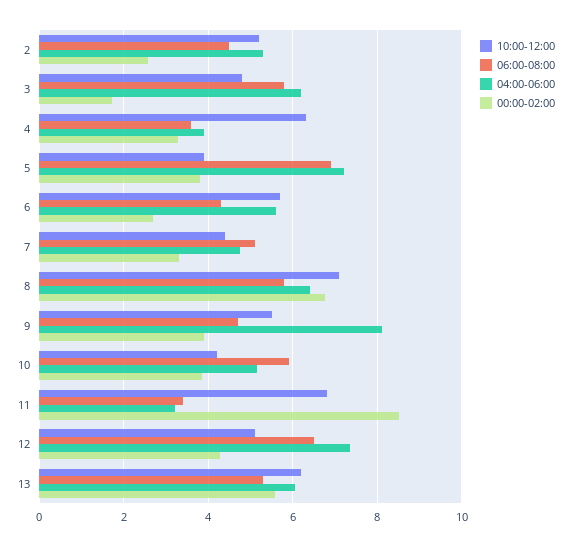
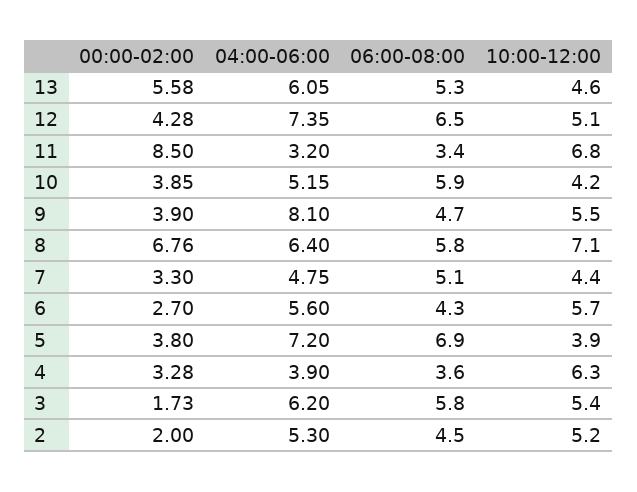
  {
    "10:00-12:00": {
      "2": 5.2,
-     "3": 4.8,
+     "3": 5.4,
      "4": 6.3,
      "5": 3.9,
      "6": 5.7,
      "7": 4.4,
      "8": 7.1,
      "9": 5.5,
      "10": 4.2,
      "11": 6.8,
      "12": 5.1,
-     "13": 6.2
+     "13": 4.6
    },
    "06:00-08:00": {
      "2": 4.5,
      "3": 5.8,
      "4": 3.6,
      "5": 6.9,
      "6": 4.3,
      "7": 5.1,
      "8": 5.8,
      "9": 4.7,
      "10": 5.9,
      "11": 3.4,
      "12": 6.5,
      "13": 5.3
    },
    "04:00-06:00": {
      "2": 5.3,
      "3": 6.2,
      "4": 3.9,
      "5": 7.2,
      "6": 5.6,
      "7": 4.75,
      "8": 6.4,
      "9": 8.1,
      "10": 5.15,
      "11": 3.2,
      "12": 7.35,
      "13": 6.05
    },
    "00:00-02:00": {
-     "2": 2.6,
+     "2": 2,
      "3": 1.73,
      "4": 3.28,
      "5": 3.8,
      "6": 2.7,
      "7": 3.3,
      "8": 6.76,
      "9": 3.9,
      "10": 3.85,
      "11": 8.5,
      "12": 4.28,
      "13": 5.58
    }
  }

